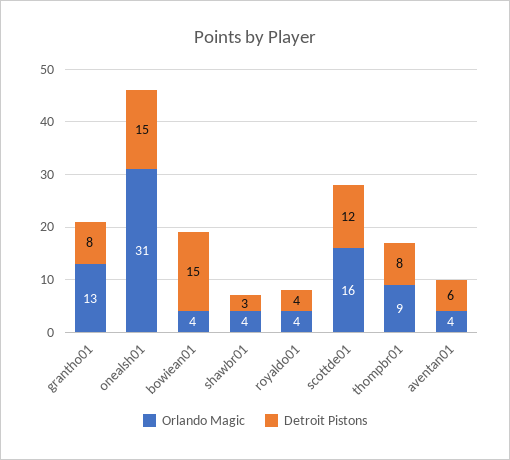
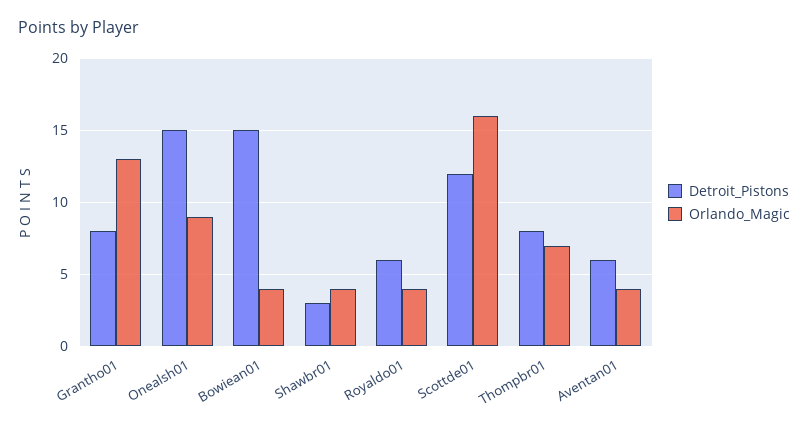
  {
    "Orlando Magic": {
      "grantho01": 13,
-     "onealsh01": 31,
+     "onealsh01": 9,
      "bowiean01": 4,
      "shawbr01": 4,
      "royaldo01": 4,
      "scottde01": 16,
-     "thompbr01": 9,
+     "thompbr01": 7,
      "aventan01": 4
    },
    "Detroit Pistons": {
      "grantho01": 8,
      "onealsh01": 15,
      "bowiean01": 15,
      "shawbr01": 3,
-     "royaldo01": 4,
+     "royaldo01": 6,
      "scottde01": 12,
      "thompbr01": 8,
      "aventan01": 6
    }
  }

